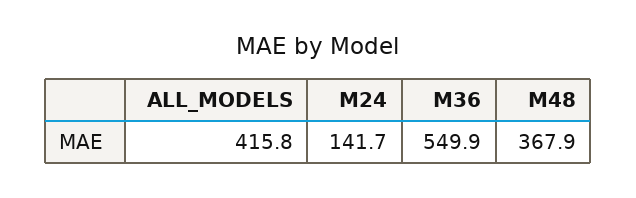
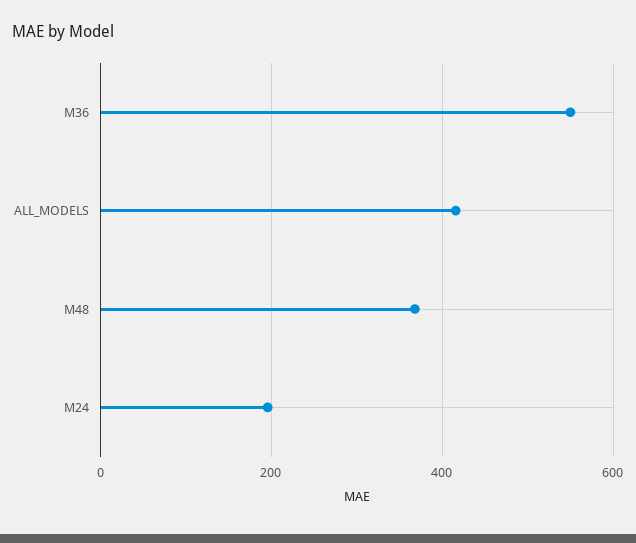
  {
    "ALL_MODELS": 415.8,
-   "M24": 141.7,
+   "M24": 200,
    "M36": 549.9,
    "M48": 367.9
  }

